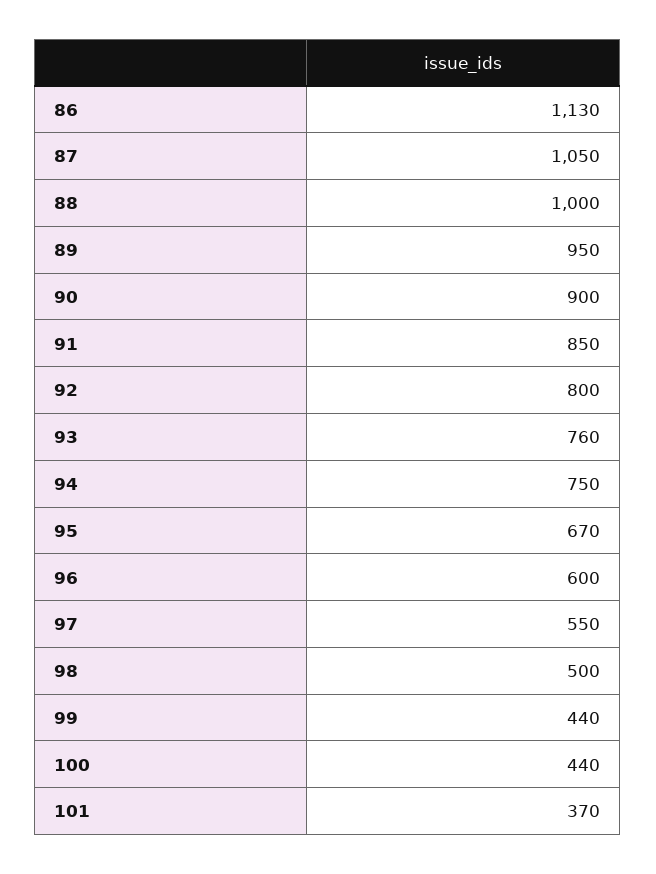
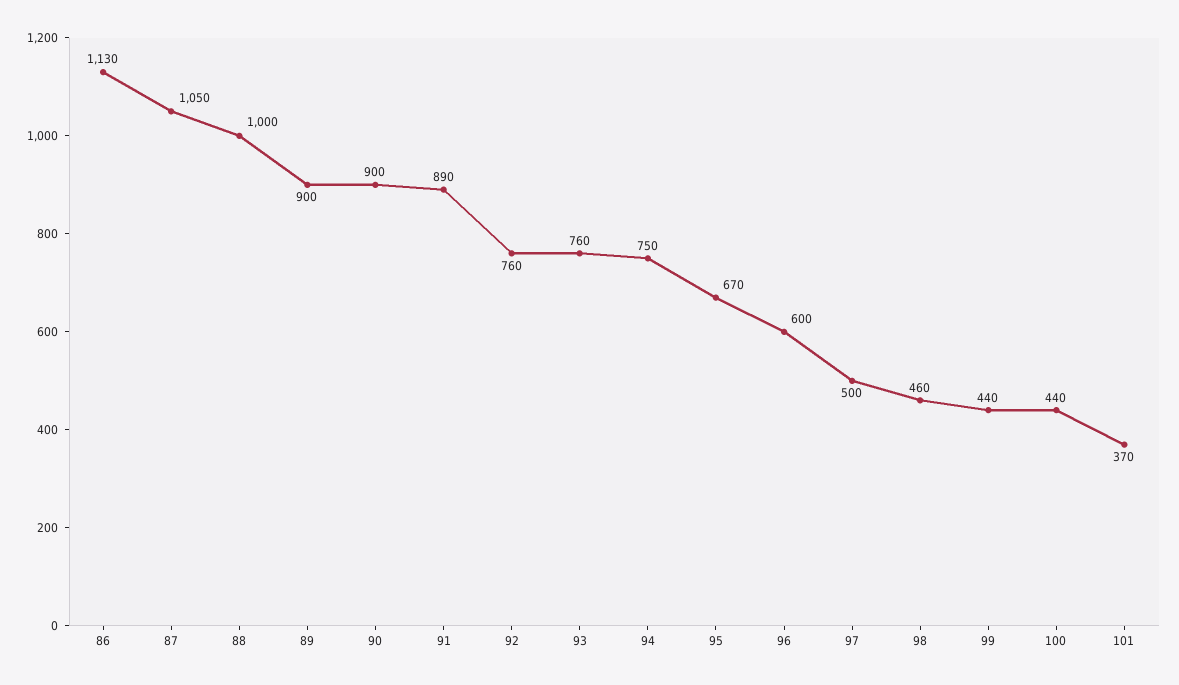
  {
    "86": 1130,
    "87": 1050,
    "88": 1000,
-   "89": 950,
+   "89": 900,
    "90": 900,
-   "91": 850,
+   "91": 890,
-   "92": 800,
+   "92": 760,
    "93": 760,
    "94": 750,
    "95": 670,
    "96": 600,
-   "97": 550,
+   "97": 500,
-   "98": 500,
+   "98": 460,
    "99": 440,
    "100": 440,
    "101": 370
  }

